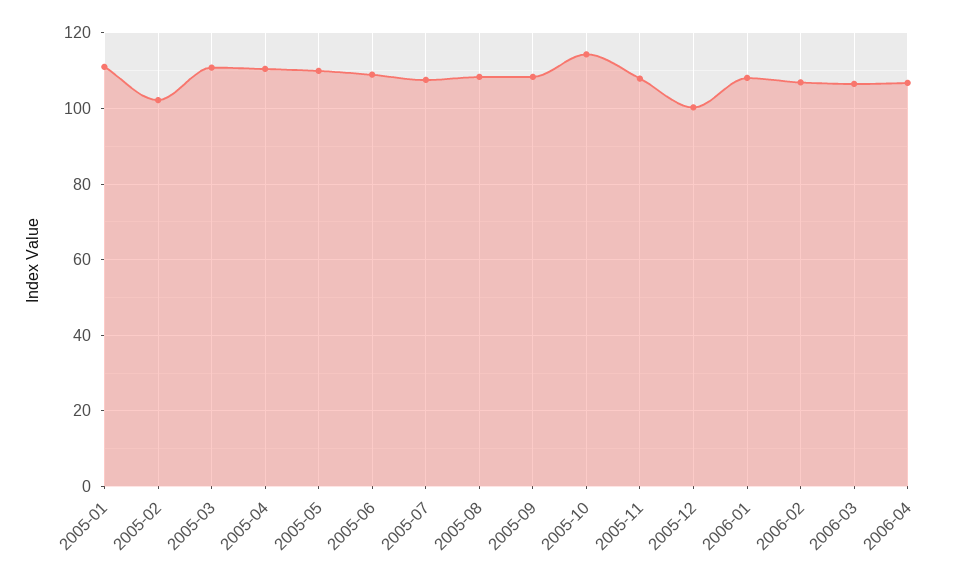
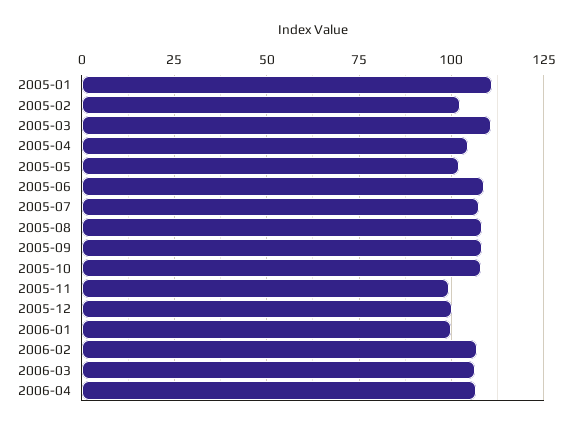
  {
    "2005-01": 112,
    "2005-02": 102,
    "2005-03": 110,
-   "2005-04": 110,
+   "2005-04": 105,
-   "2005-05": 110,
+   "2005-05": 102.5,
    "2005-06": 108,
    "2005-07": 108,
    "2005-08": 108,
    "2005-09": 108,
-   "2005-10": 114,
+   "2005-10": 107.5,
-   "2005-11": 108,
+   "2005-11": 100,
    "2005-12": 100,
-   "2006-01": 108,
+   "2006-01": 100,
    "2006-02": 106,
    "2006-03": 106,
    "2006-04": 106
  }

